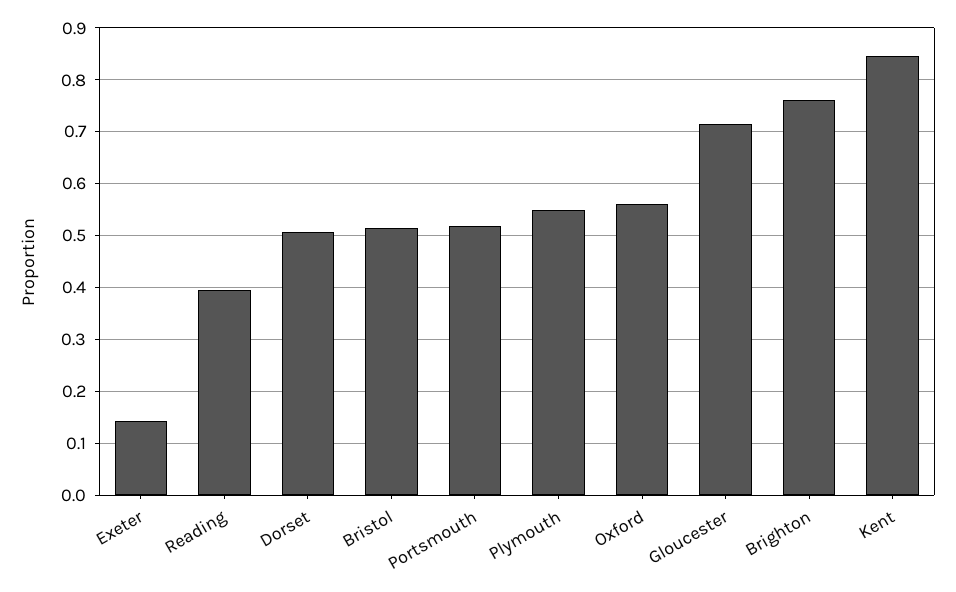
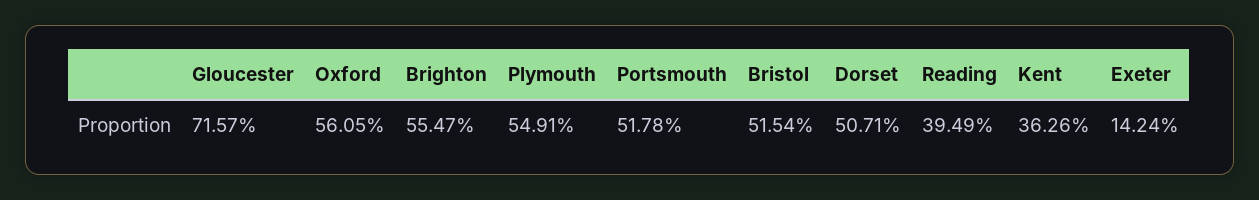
  {
    "Exeter": 0.1424,
    "Reading": 0.3949,
    "Dorset": 0.5071,
    "Bristol": 0.5154,
    "Portsmouth": 0.5178,
    "Plymouth": 0.5491,
    "Oxford": 0.5605,
    "Gloucester": 0.7157,
-   "Brighton": 0.76,
+   "Brighton": 0.5547,
-   "Kent": 0.84
+   "Kent": 0.3626
  }

